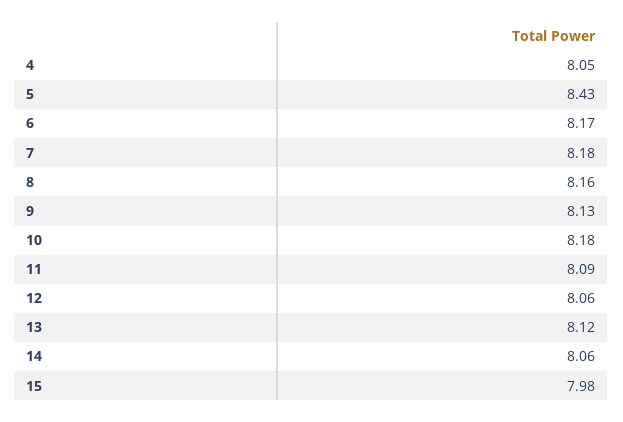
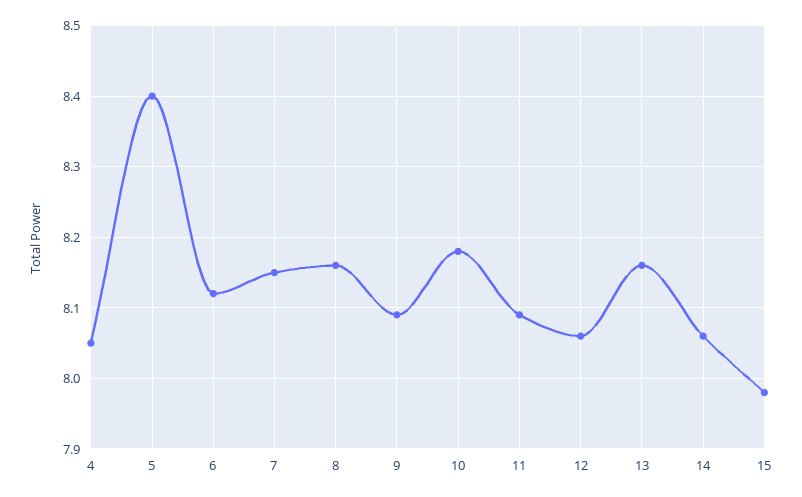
  {
    "4": 8.05,
-   "5": 8.43,
+   "5": 8.4,
-   "6": 8.17,
+   "6": 8.12,
-   "7": 8.18,
+   "7": 8.15,
    "8": 8.16,
-   "9": 8.13,
+   "9": 8.09,
    "10": 8.18,
    "11": 8.09,
    "12": 8.06,
-   "13": 8.12,
+   "13": 8.16,
    "14": 8.06,
    "15": 7.98
  }

